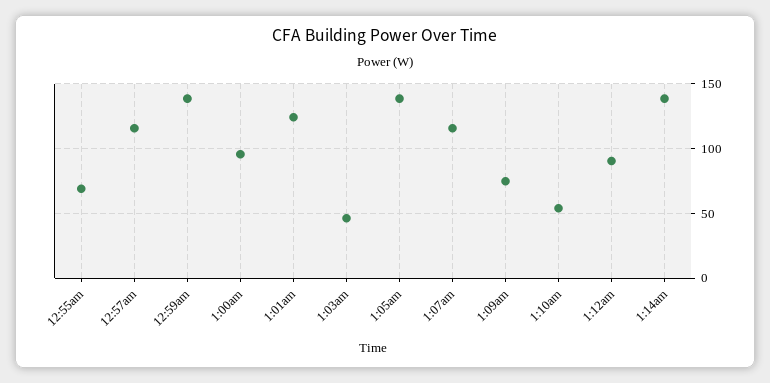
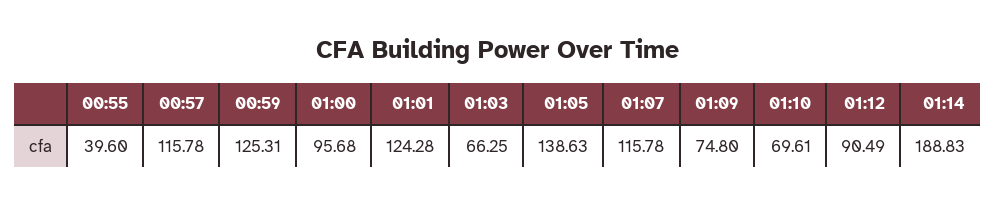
  {
-   "12:55am": 70,
+   "12:55am": 39.6,
    "12:57am": 115.78,
-   "12:59am": 140,
+   "12:59am": 125.31,
    "1:00am": 95.68,
    "1:01am": 124.28,
-   "1:03am": 45,
+   "1:03am": 66.25,
    "1:05am": 138.63,
    "1:07am": 115.78,
    "1:09am": 74.8,
-   "1:10am": 55,
+   "1:10am": 69.61,
    "1:12am": 90.49,
-   "1:14am": 140
+   "1:14am": 188.83
  }

